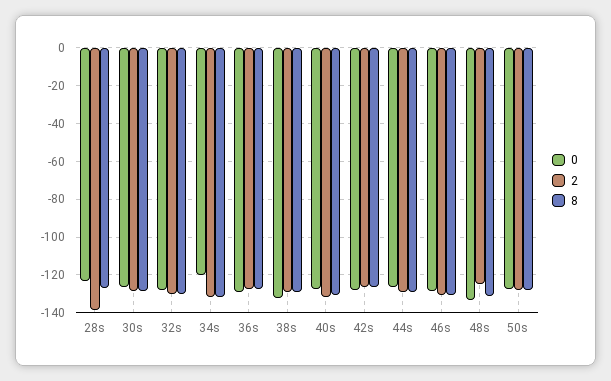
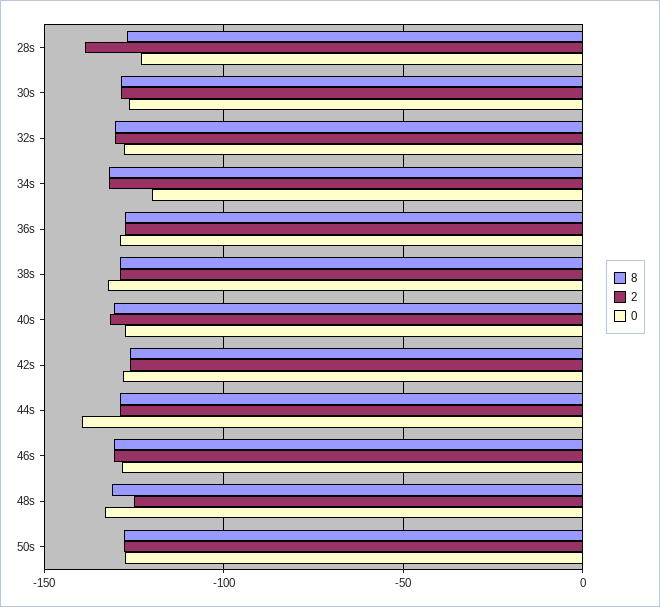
  {
    "0": {
      "28s": -125,
      "30s": -125,
      "32s": -130,
      "34s": -120,
      "36s": -130,
      "38s": -130,
      "40s": -125,
      "42s": -130,
-     "44s": -125,
+     "44s": -140,
      "46s": -130,
      "48s": -135,
      "50s": -125
    },
    "2": {
      "28s": -140,
      "30s": -130,
      "32s": -130,
      "34s": -130,
      "36s": -125,
      "38s": -130,
      "40s": -130,
      "42s": -125,
      "44s": -130,
      "46s": -130,
      "48s": -125,
      "50s": -130
    },
    "8": {
      "28s": -125,
      "30s": -130,
      "32s": -130,
      "34s": -130,
      "36s": -125,
      "38s": -130,
      "40s": -130,
      "42s": -125,
      "44s": -130,
      "46s": -130,
      "48s": -130,
      "50s": -130
    }
  }

